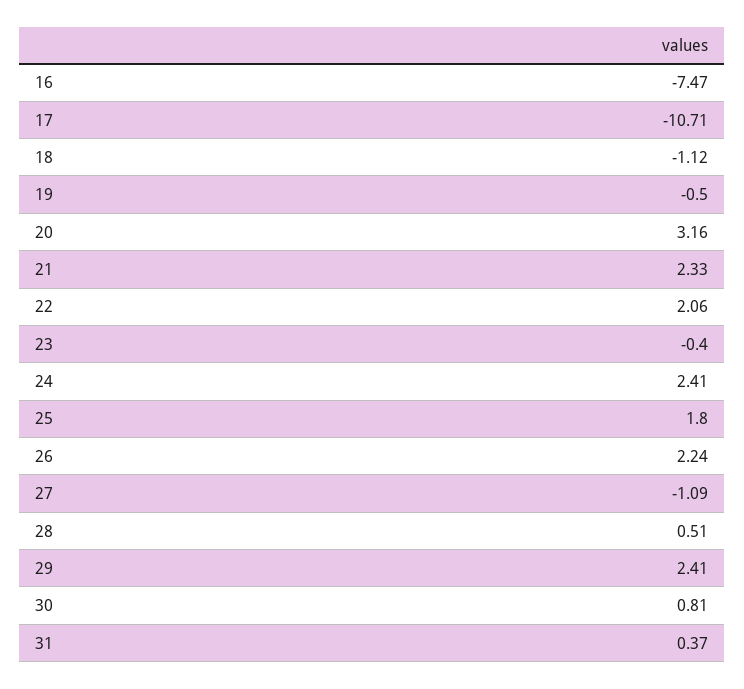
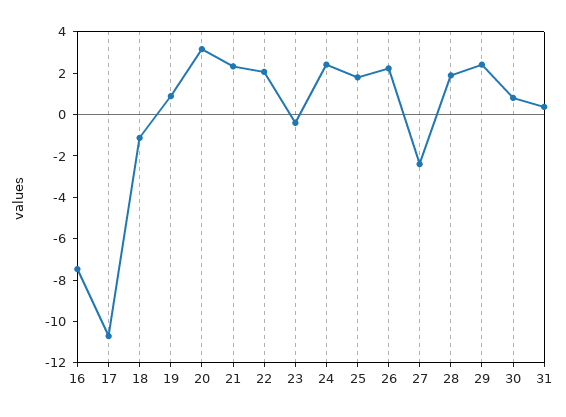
  {
    "16": -7.47,
    "17": -10.71,
    "18": -1.12,
-   "19": -0.5,
+   "19": 1,
    "20": 3.16,
    "21": 2.33,
    "22": 2.06,
    "23": -0.4,
    "24": 2.41,
    "25": 1.8,
    "26": 2.24,
-   "27": -1.09,
+   "27": -2.5,
-   "28": 0.51,
+   "28": 2,
    "29": 2.41,
    "30": 0.81,
    "31": 0.37
  }

